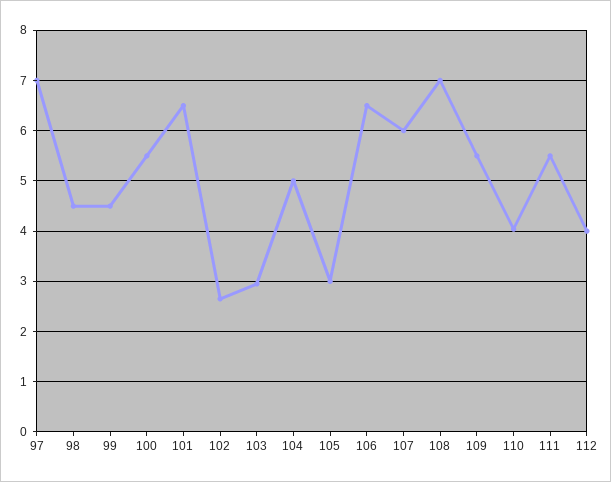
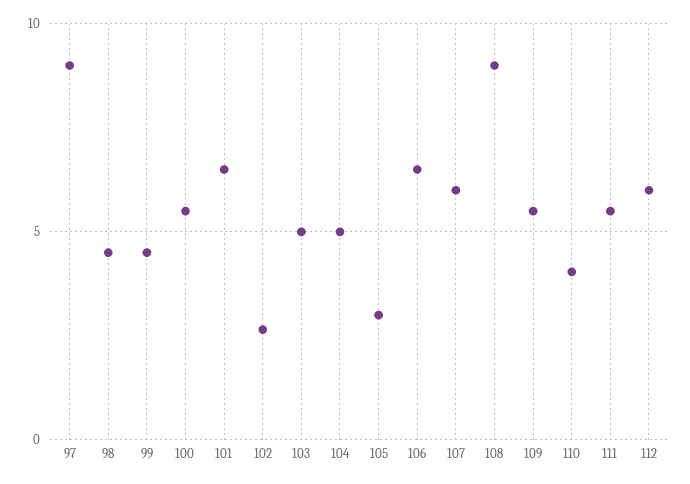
  {
-   "97": 7,
+   "97": 9,
    "98": 4.6,
    "99": 4.6,
    "100": 5.6,
    "101": 6.6,
    "102": 2.6,
-   "103": 3,
+   "103": 5,
    "104": 5,
    "105": 3,
    "106": 6.6,
    "107": 6,
-   "108": 7,
+   "108": 9,
    "109": 5.6,
    "110": 4,
    "111": 5.6,
-   "112": 4
+   "112": 6
  }

